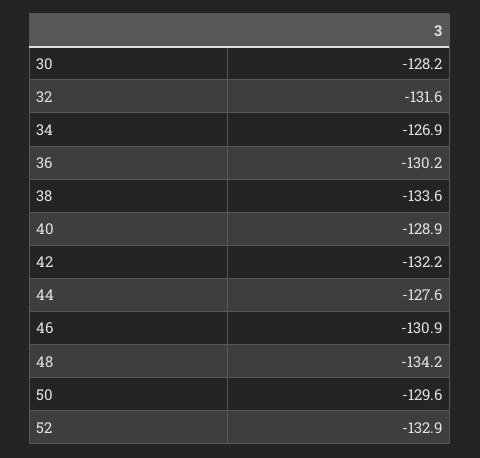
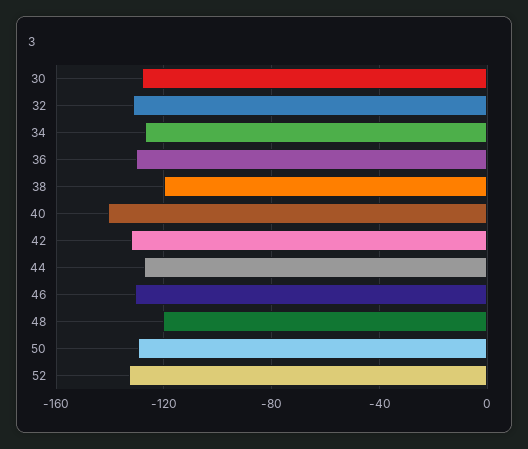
  {
    "30": -128.2,
    "32": -131.6,
    "34": -126.9,
    "36": -130.2,
-   "38": -133.6,
+   "38": -120,
-   "40": -128.9,
+   "40": -140,
    "42": -132.2,
    "44": -127.6,
    "46": -130.9,
-   "48": -134.2,
+   "48": -120,
    "50": -129.6,
    "52": -132.9
  }

